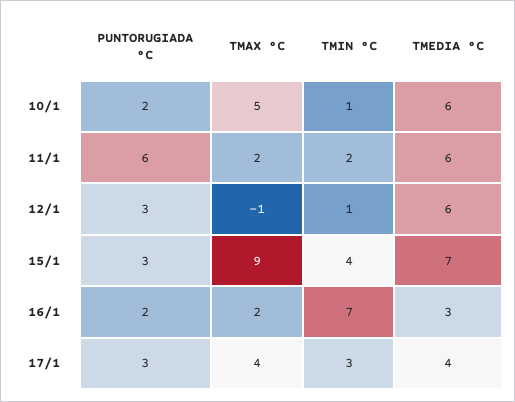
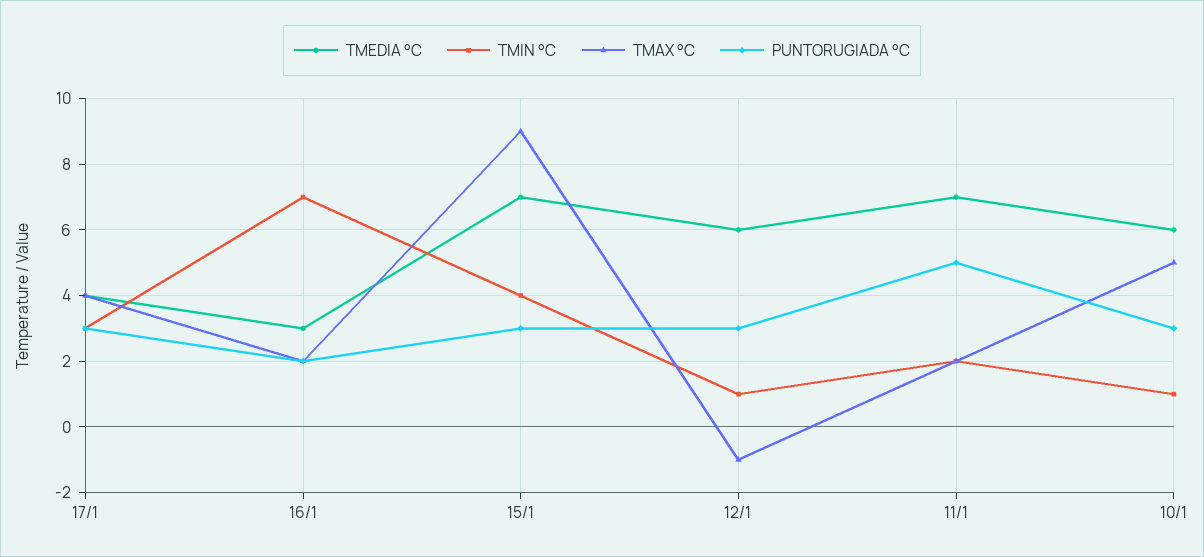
  {
    "PUNTORUGIADA °C": {
-     "10/1": 2,
+     "10/1": 3,
-     "11/1": 6,
+     "11/1": 5,
      "12/1": 3,
      "15/1": 3,
      "16/1": 2,
      "17/1": 3
    },
    "TMAX °C": {
      "10/1": 5,
      "11/1": 2,
      "12/1": -1,
      "15/1": 9,
      "16/1": 2,
      "17/1": 4
    },
    "TMIN °C": {
      "10/1": 1,
      "11/1": 2,
      "12/1": 1,
      "15/1": 4,
      "16/1": 7,
      "17/1": 3
    },
    "TMEDIA °C": {
      "10/1": 6,
-     "11/1": 6,
+     "11/1": 7,
      "12/1": 6,
      "15/1": 7,
      "16/1": 3,
      "17/1": 4
    }
  }

